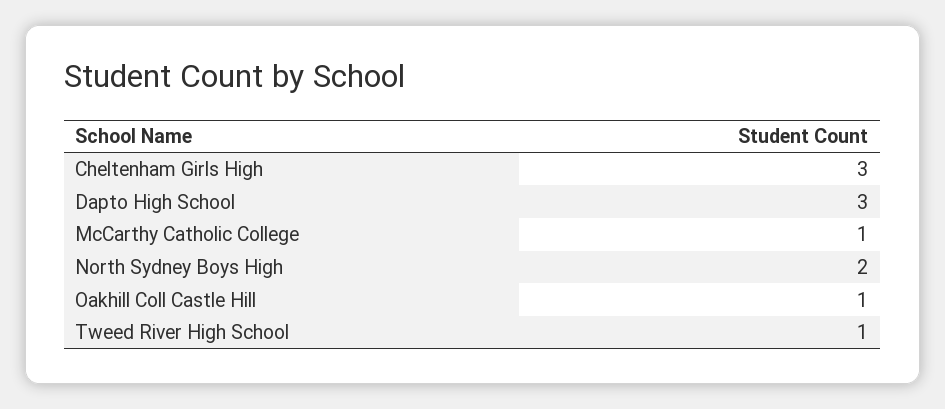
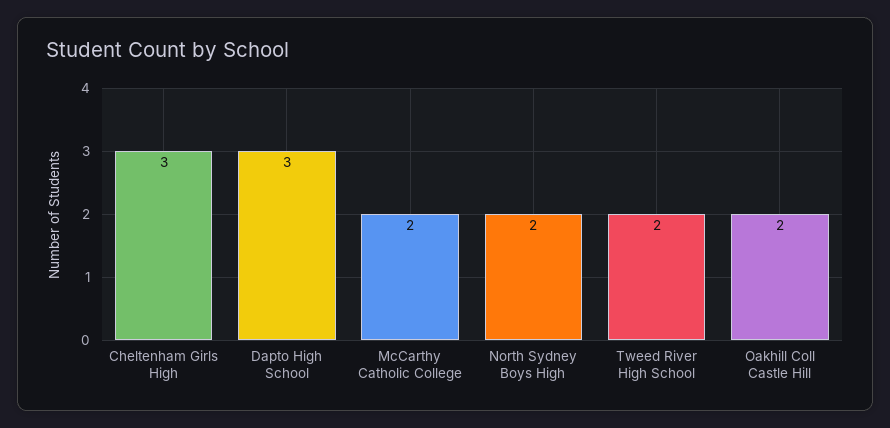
  {
    "Cheltenham Girls High": 3,
    "Dapto High School": 3,
-   "McCarthy Catholic College": 1,
+   "McCarthy Catholic College": 2,
    "North Sydney Boys High": 2,
-   "Oakhill Coll Castle Hill": 1,
+   "Oakhill Coll Castle Hill": 2,
-   "Tweed River High School": 1
+   "Tweed River High School": 2
  }

